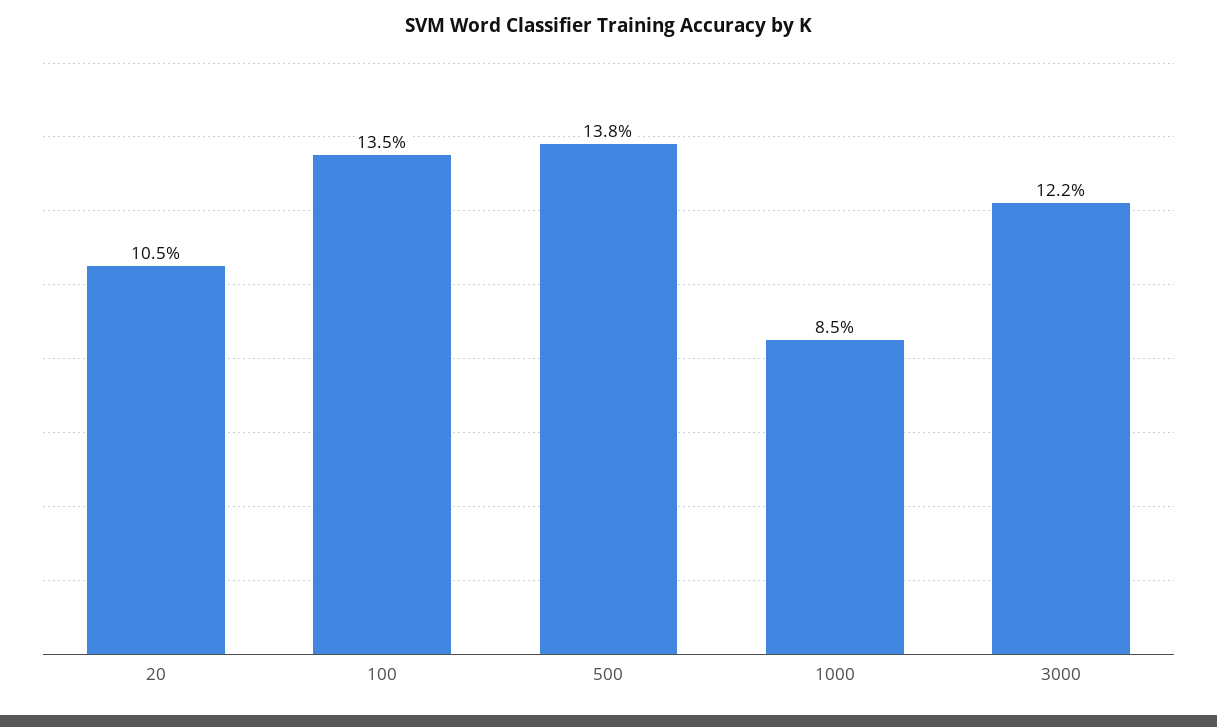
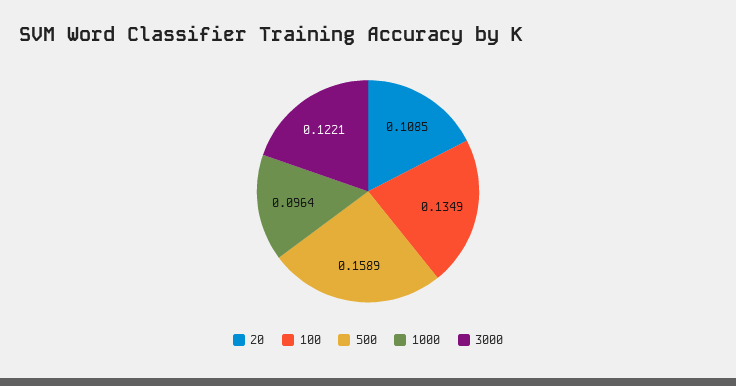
  {
-   "20": 0.105,
+   "20": 0.1085,
    "100": 0.1349,
-   "500": 0.138,
+   "500": 0.1589,
-   "1000": 0.085,
+   "1000": 0.0964,
    "3000": 0.1221
  }

